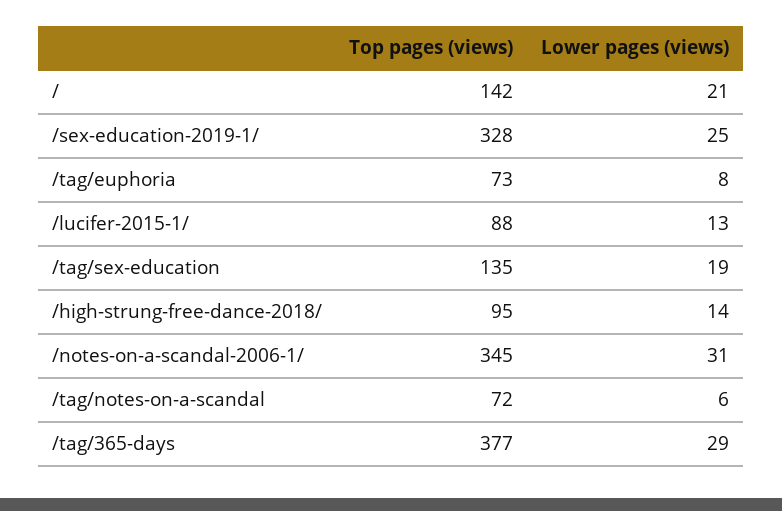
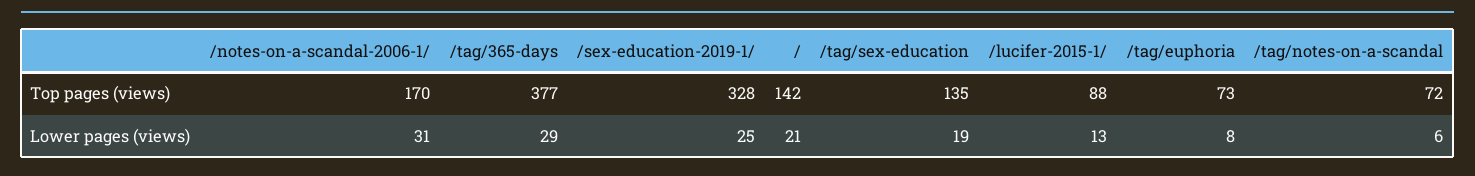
  {
    "Top pages (views)": {
      "/": 142,
      "/sex-education-2019-1/": 328,
      "/tag/euphoria": 73,
      "/lucifer-2015-1/": 88,
      "/tag/sex-education": 135,
-     "/high-strung-free-dance-2018/": 95,
-     "/notes-on-a-scandal-2006-1/": 345,
+     "/notes-on-a-scandal-2006-1/": 170,
      "/tag/notes-on-a-scandal": 72,
      "/tag/365-days": 377
    },
    "Lower pages (views)": {
      "/": 21,
      "/sex-education-2019-1/": 25,
      "/tag/euphoria": 8,
      "/lucifer-2015-1/": 13,
      "/tag/sex-education": 19,
-     "/high-strung-free-dance-2018/": 14,
      "/notes-on-a-scandal-2006-1/": 31,
      "/tag/notes-on-a-scandal": 6,
      "/tag/365-days": 29
    }
  }

